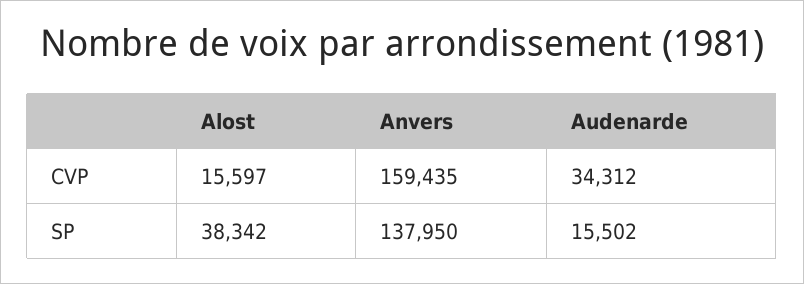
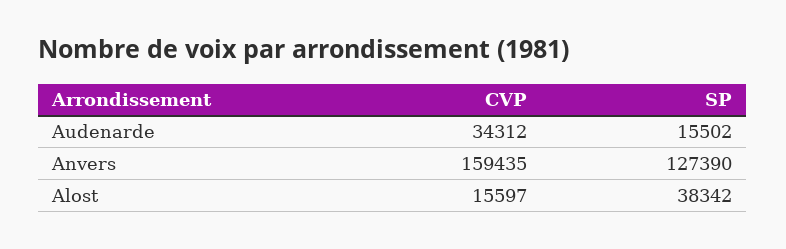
  {
    "Alost": {
      "CVP": 15597,
      "SP": 38342
    },
    "Anvers": {
      "CVP": 159435,
-     "SP": 137950
+     "SP": 127390
    },
    "Audenarde": {
      "CVP": 34312,
      "SP": 15502
    }
  }

